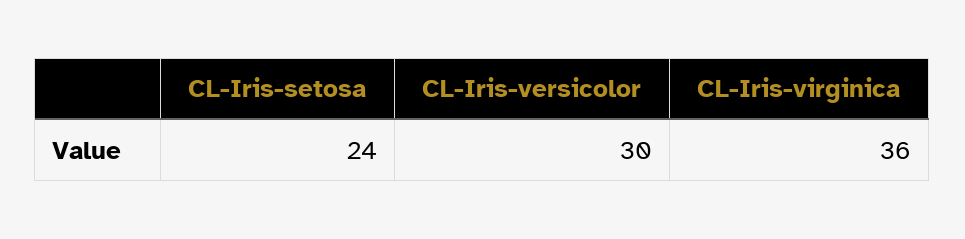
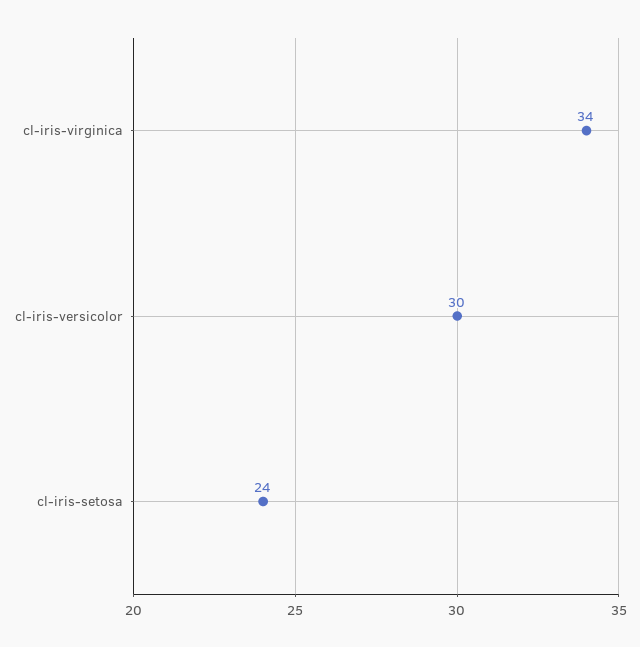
  {
    "CL-Iris-setosa": 24,
    "CL-Iris-versicolor": 30,
-   "CL-Iris-virginica": 36
+   "CL-Iris-virginica": 34
  }

